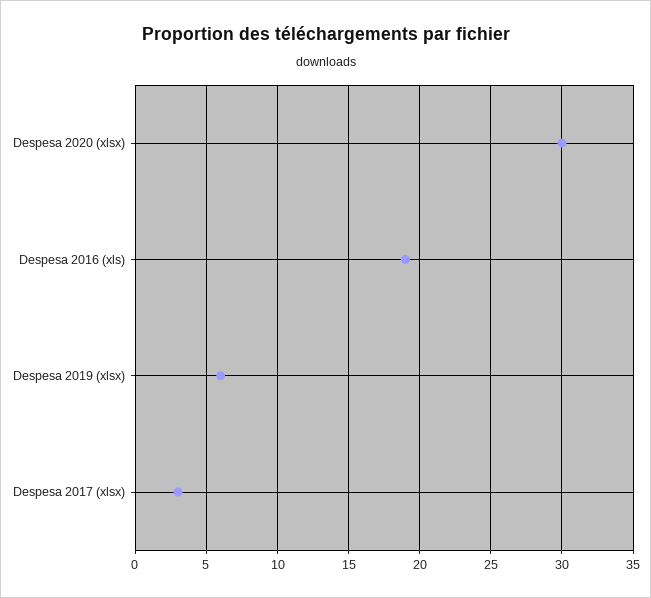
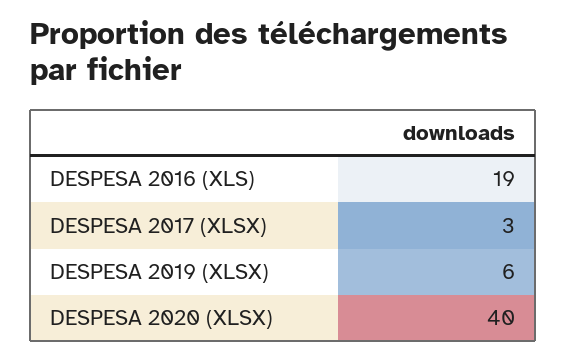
  {
-   "Despesa 2020 (xlsx)": 30,
+   "Despesa 2020 (xlsx)": 40,
    "Despesa 2016 (xls)": 19,
    "Despesa 2019 (xlsx)": 6,
    "Despesa 2017 (xlsx)": 3
  }

